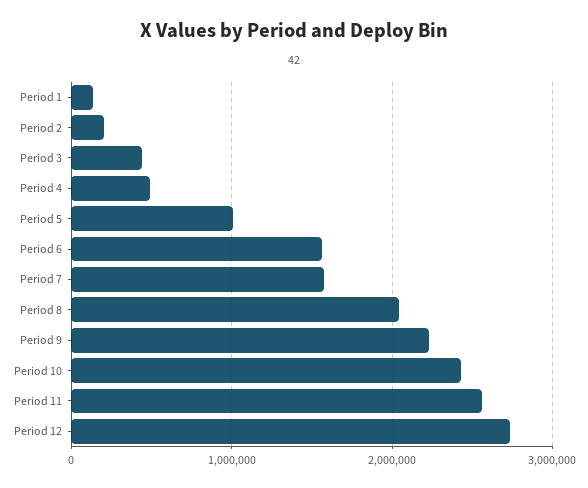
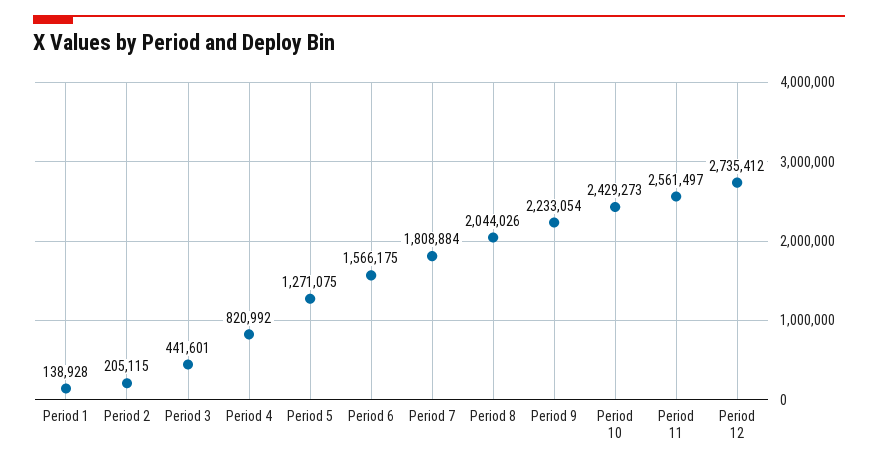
  {
    "Period 1": 138928,
    "Period 2": 205115,
    "Period 3": 441601,
-   "Period 4": 500000,
+   "Period 4": 820992,
-   "Period 5": 1000000,
+   "Period 5": 1271075,
    "Period 6": 1566175,
-   "Period 7": 1600000,
+   "Period 7": 1808884,
    "Period 8": 2044026,
    "Period 9": 2233054,
    "Period 10": 2429273,
    "Period 11": 2561497,
    "Period 12": 2735412
  }

